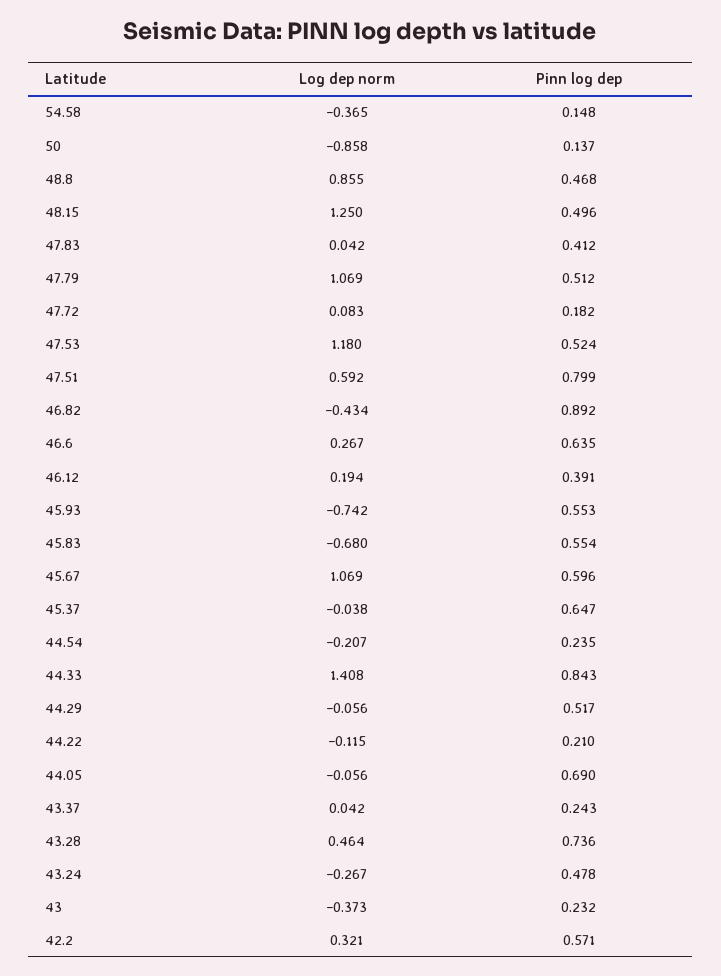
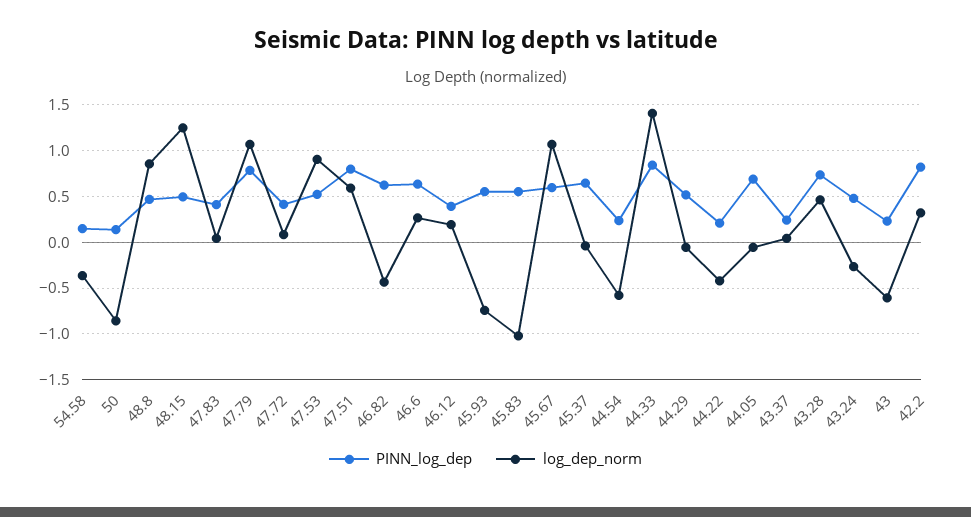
  {
    "Log dep norm": {
      "54.58": -0.365,
      "50": -0.858,
      "48.8": 0.855,
      "48.15": 1.25,
      "47.83": 0.042,
      "47.79": 1.069,
      "47.72": 0.083,
-     "47.53": 1.18,
+     "47.53": 0.9,
      "47.51": 0.592,
      "46.82": -0.434,
      "46.6": 0.267,
      "46.12": 0.194,
      "45.93": -0.742,
-     "45.83": -0.68,
+     "45.83": -1,
      "45.67": 1.069,
      "45.37": -0.038,
-     "44.54": -0.207,
+     "44.54": -0.6,
      "44.33": 1.408,
      "44.29": -0.056,
-     "44.22": -0.115,
+     "44.22": -0.4,
      "44.05": -0.056,
      "43.37": 0.042,
      "43.28": 0.464,
      "43.24": -0.267,
-     "43": -0.373,
+     "43": -0.6,
      "42.2": 0.321
    },
    "Pinn log dep": {
      "54.58": 0.148,
      "50": 0.137,
      "48.8": 0.468,
      "48.15": 0.496,
      "47.83": 0.412,
-     "47.79": 0.512,
+     "47.79": 0.8,
-     "47.72": 0.182,
+     "47.72": 0.4,
      "47.53": 0.524,
      "47.51": 0.799,
-     "46.82": 0.892,
+     "46.82": 0.6,
      "46.6": 0.635,
      "46.12": 0.391,
      "45.93": 0.553,
      "45.83": 0.554,
      "45.67": 0.596,
      "45.37": 0.647,
      "44.54": 0.235,
      "44.33": 0.843,
      "44.29": 0.517,
      "44.22": 0.21,
      "44.05": 0.69,
      "43.37": 0.243,
      "43.28": 0.736,
      "43.24": 0.478,
      "43": 0.232,
-     "42.2": 0.571
+     "42.2": 0.8
    }
  }

